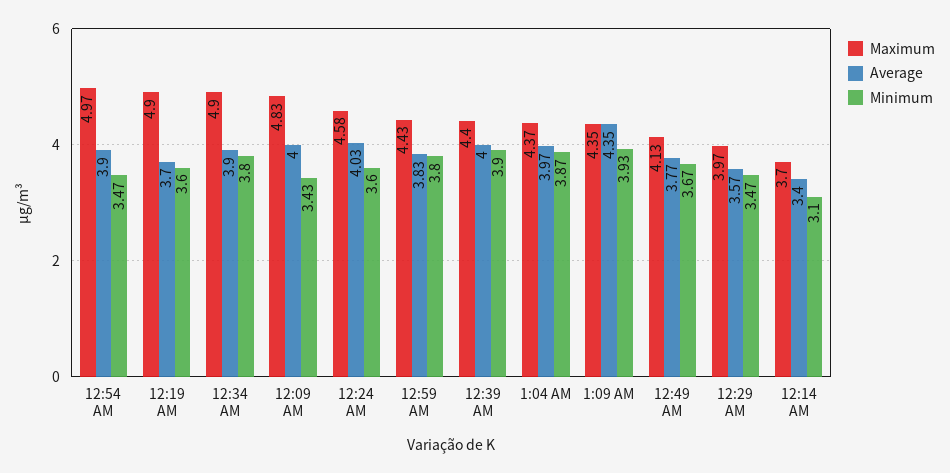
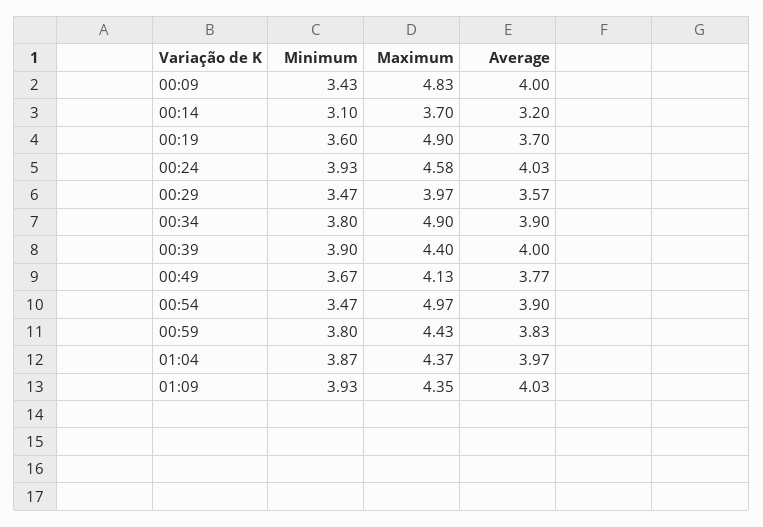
  {
    "Maximum": {
      "12:54 AM": 4.97,
      "12:19 AM": 4.9,
      "12:34 AM": 4.9,
      "12:09 AM": 4.83,
      "12:24 AM": 4.58,
      "12:59 AM": 4.43,
      "12:39 AM": 4.4,
      "1:04 AM": 4.37,
      "1:09 AM": 4.35,
      "12:49 AM": 4.13,
      "12:29 AM": 3.97,
      "12:14 AM": 3.7
    },
    "Average": {
      "12:54 AM": 3.9,
      "12:19 AM": 3.7,
      "12:34 AM": 3.9,
      "12:09 AM": 4,
      "12:24 AM": 4.03,
      "12:59 AM": 3.83,
      "12:39 AM": 4,
      "1:04 AM": 3.97,
-     "1:09 AM": 4.35,
+     "1:09 AM": 4.03,
      "12:49 AM": 3.77,
      "12:29 AM": 3.57,
-     "12:14 AM": 3.4
+     "12:14 AM": 3.2
    },
    "Minimum": {
      "12:54 AM": 3.47,
      "12:19 AM": 3.6,
      "12:34 AM": 3.8,
      "12:09 AM": 3.43,
-     "12:24 AM": 3.6,
+     "12:24 AM": 3.93,
      "12:59 AM": 3.8,
      "12:39 AM": 3.9,
      "1:04 AM": 3.87,
      "1:09 AM": 3.93,
      "12:49 AM": 3.67,
      "12:29 AM": 3.47,
      "12:14 AM": 3.1
    }
  }

